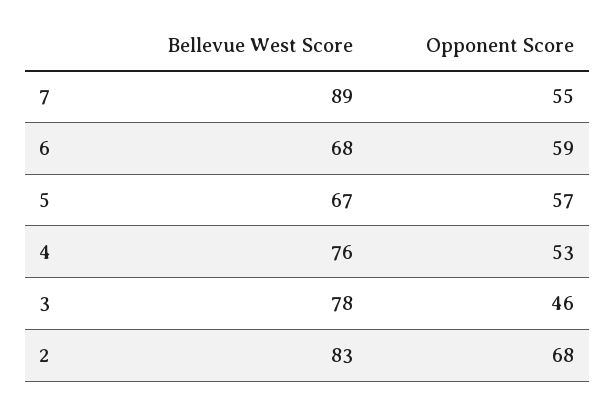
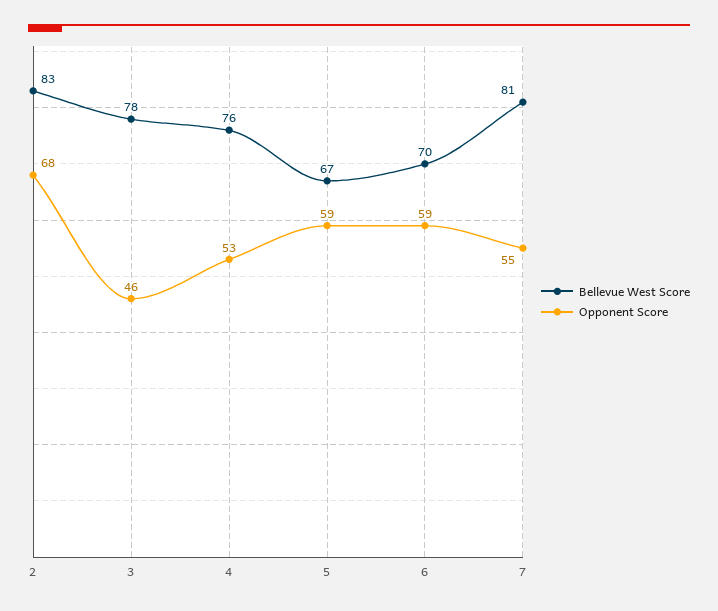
  {
    "Bellevue West Score": {
-     "7": 89,
+     "7": 81,
-     "6": 68,
+     "6": 70,
      "5": 67,
      "4": 76,
      "3": 78,
      "2": 83
    },
    "Opponent Score": {
      "7": 55,
      "6": 59,
-     "5": 57,
+     "5": 59,
      "4": 53,
      "3": 46,
      "2": 68
    }
  }

